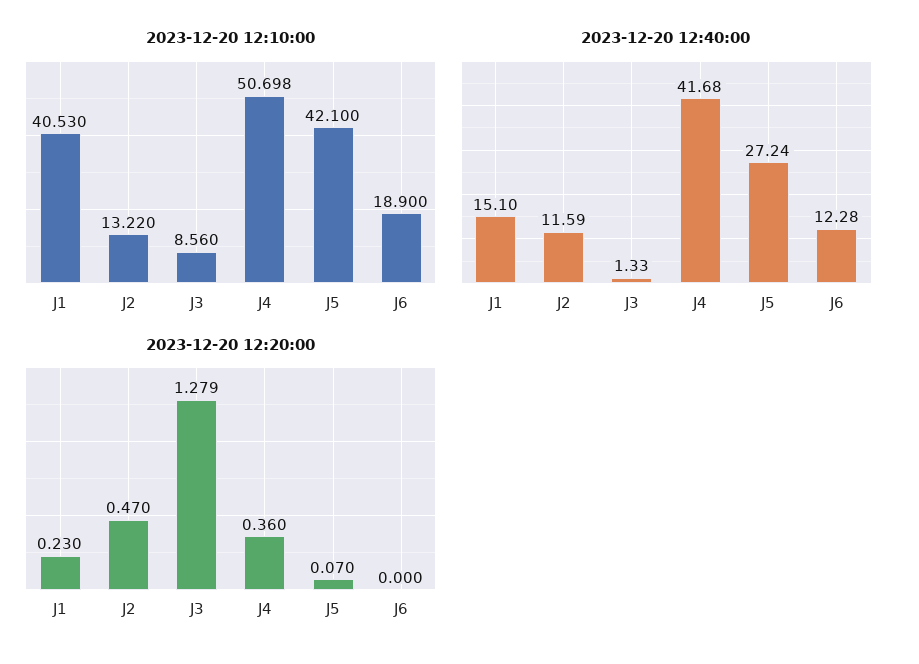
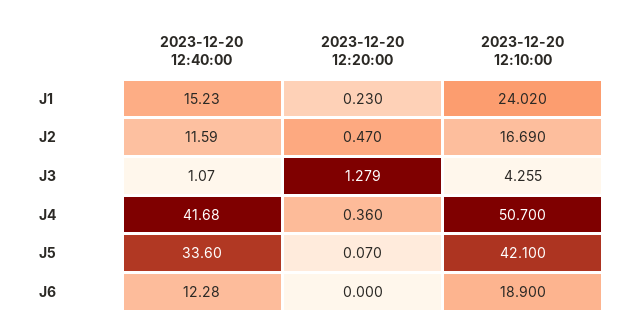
  {
    "2023-12-20 12:10:00": {
-     "J1": 40.53,
+     "J1": 24.02,
-     "J2": 13.22,
+     "J2": 16.69,
-     "J3": 8.56,
+     "J3": 4.255,
-     "J4": 50.698,
+     "J4": 50.7,
      "J5": 42.1,
      "J6": 18.9
    },
    "2023-12-20 12:40:00": {
-     "J1": 15.1,
+     "J1": 15.23,
      "J2": 11.59,
-     "J3": 1.33,
+     "J3": 1.07,
      "J4": 41.68,
-     "J5": 27.24,
+     "J5": 33.6,
      "J6": 12.28
    },
    "2023-12-20 12:20:00": {
      "J1": 0.23,
      "J2": 0.47,
      "J3": 1.279,
      "J4": 0.36,
      "J5": 0.07,
      "J6": 0
    }
  }

